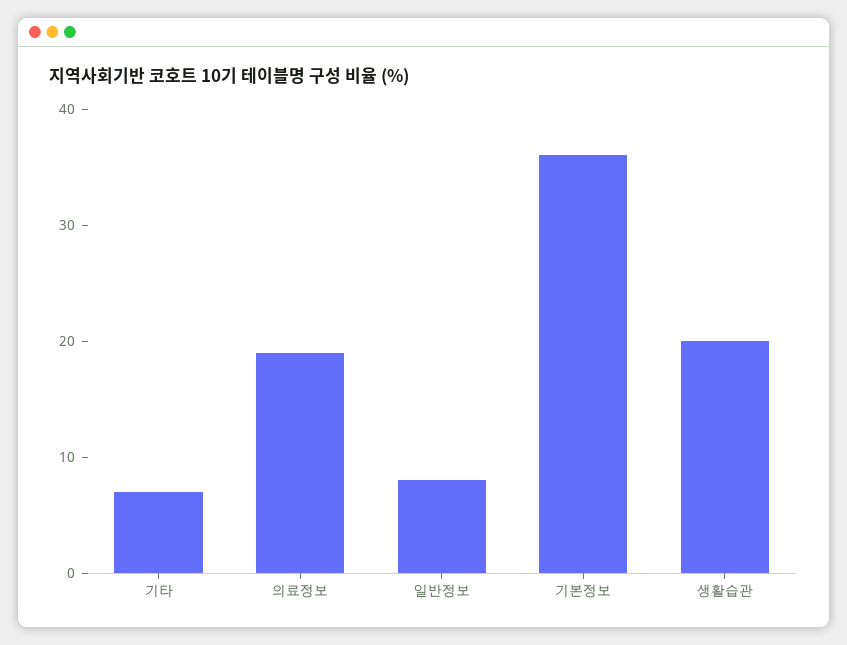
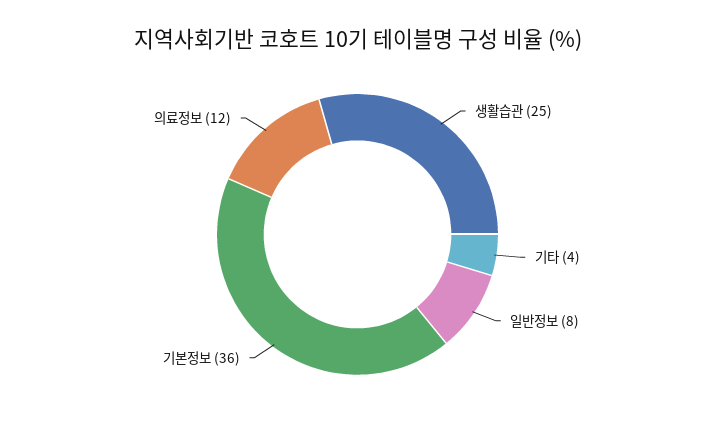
  {
-   "기타": 7,
+   "기타": 4,
-   "의료정보": 19,
+   "의료정보": 12,
    "일반정보": 8,
    "기본정보": 36,
-   "생활습관": 20
+   "생활습관": 25
  }

